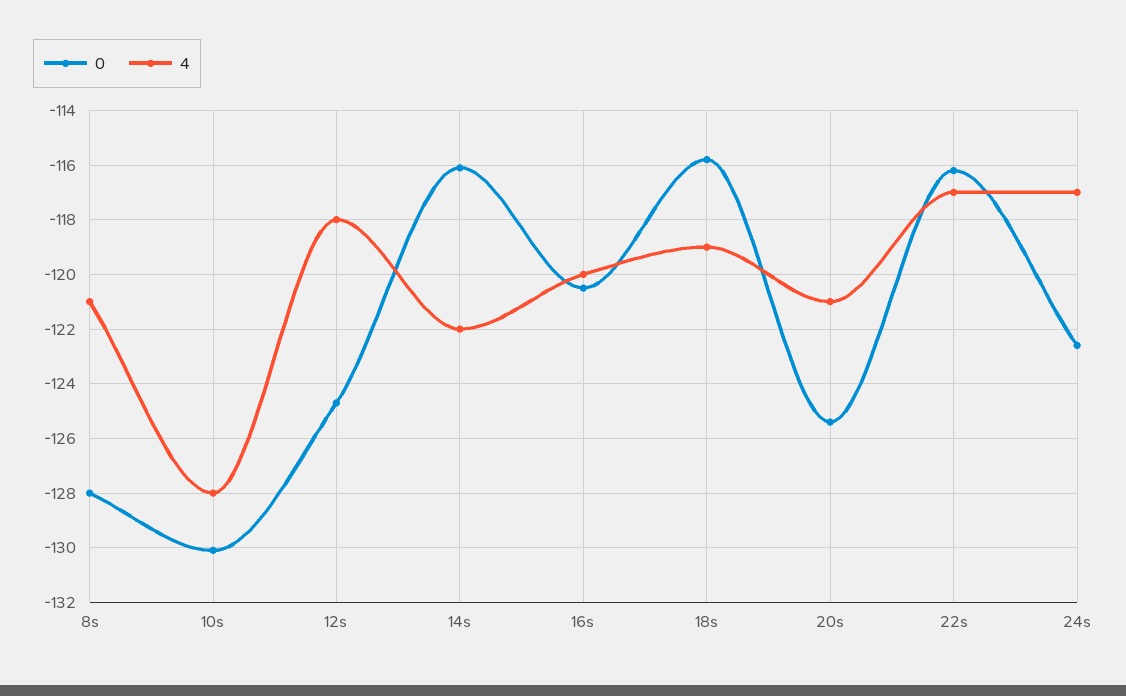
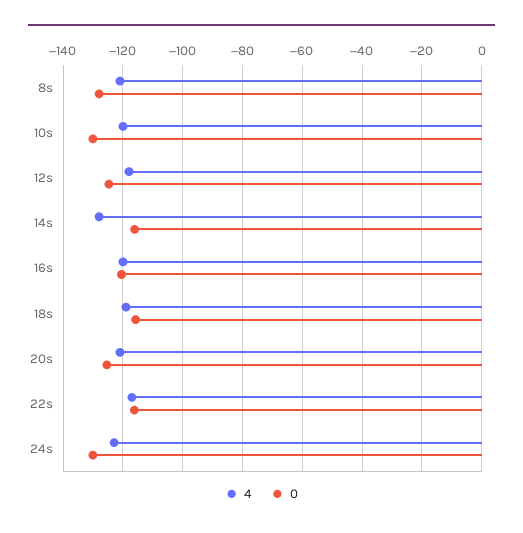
  {
    "0": {
      "8s": -128,
      "10s": -130,
      "12s": -124.5,
      "14s": -116,
      "16s": -120.5,
      "18s": -116,
      "20s": -125.5,
      "22s": -116,
-     "24s": -122.5
+     "24s": -130
    },
    "4": {
      "8s": -121,
-     "10s": -128,
+     "10s": -120,
      "12s": -118,
-     "14s": -122,
+     "14s": -127.5,
      "16s": -120,
      "18s": -119,
      "20s": -121,
      "22s": -117,
-     "24s": -117
+     "24s": -122.5
    }
  }

